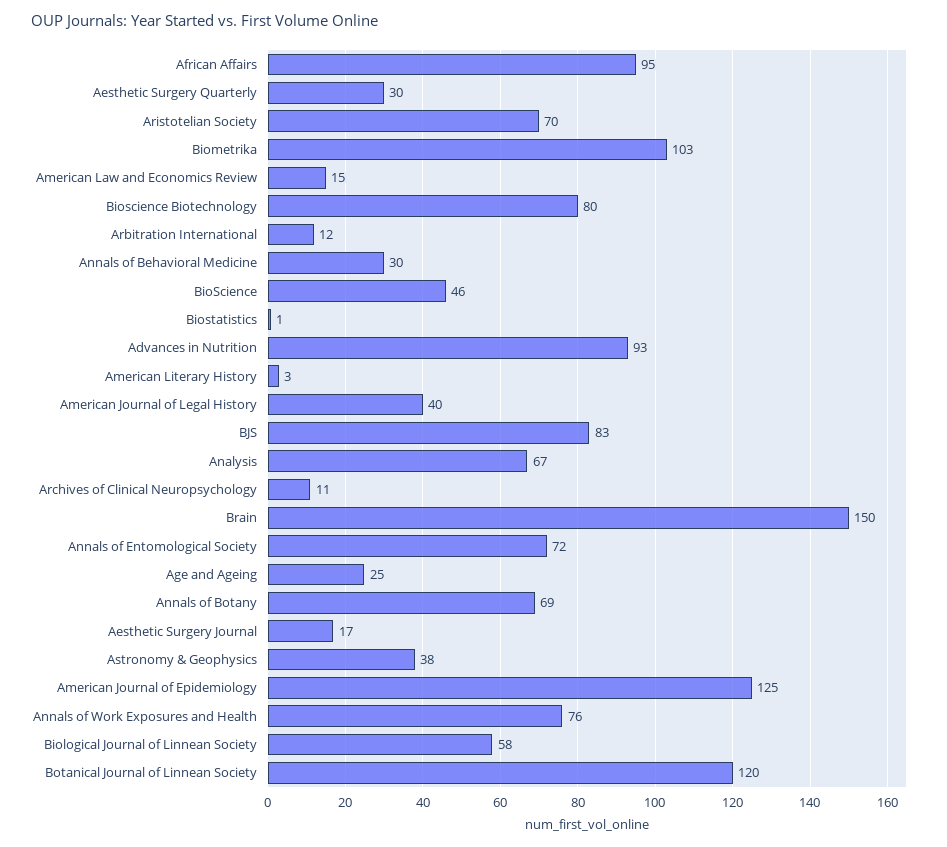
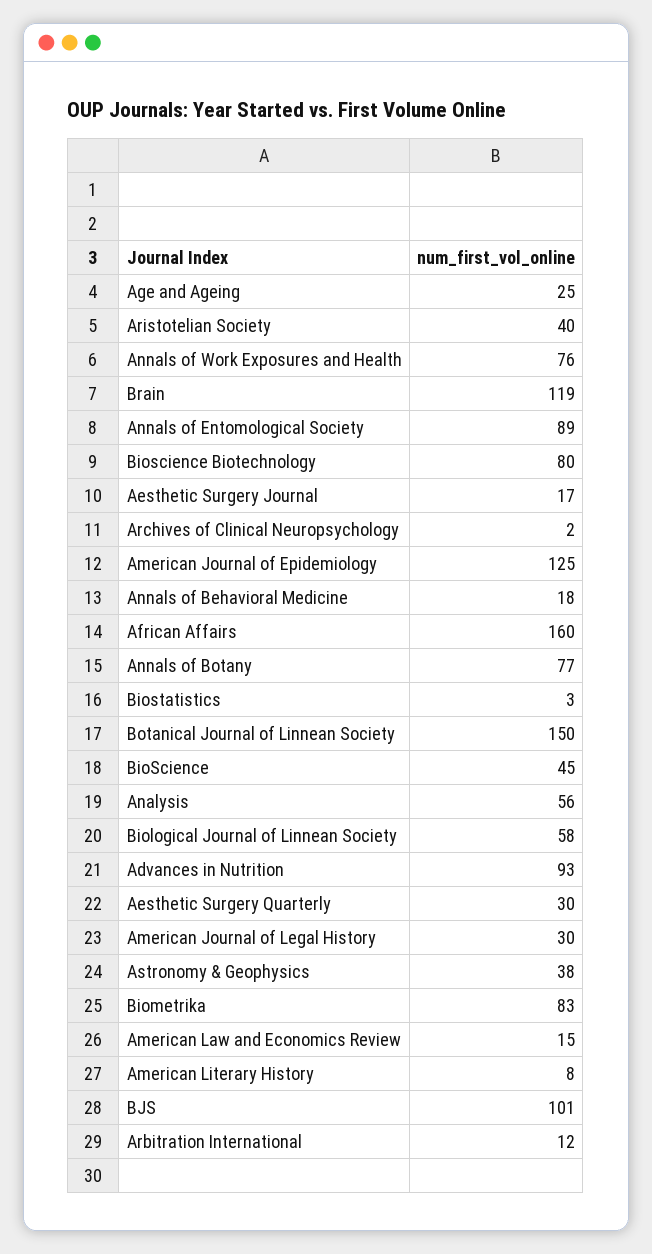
  {
-   "African Affairs": 95,
+   "African Affairs": 160,
    "Aesthetic Surgery Quarterly": 30,
-   "Aristotelian Society": 70,
+   "Aristotelian Society": 40,
-   "Biometrika": 103,
+   "Biometrika": 83,
    "American Law and Economics Review": 15,
    "Bioscience Biotechnology": 80,
    "Arbitration International": 12,
-   "Annals of Behavioral Medicine": 30,
+   "Annals of Behavioral Medicine": 18,
-   "BioScience": 46,
+   "BioScience": 45,
-   "Biostatistics": 1,
+   "Biostatistics": 3,
    "Advances in Nutrition": 93,
-   "American Literary History": 3,
+   "American Literary History": 8,
-   "American Journal of Legal History": 40,
+   "American Journal of Legal History": 30,
-   "BJS": 83,
+   "BJS": 101,
-   "Analysis": 67,
+   "Analysis": 56,
-   "Archives of Clinical Neuropsychology": 11,
+   "Archives of Clinical Neuropsychology": 2,
-   "Brain": 150,
+   "Brain": 119,
-   "Annals of Entomological Society": 72,
+   "Annals of Entomological Society": 89,
    "Age and Ageing": 25,
-   "Annals of Botany": 69,
+   "Annals of Botany": 77,
    "Aesthetic Surgery Journal": 17,
    "Astronomy & Geophysics": 38,
    "American Journal of Epidemiology": 125,
    "Annals of Work Exposures and Health": 76,
    "Biological Journal of Linnean Society": 58,
-   "Botanical Journal of Linnean Society": 120
+   "Botanical Journal of Linnean Society": 150
  }

